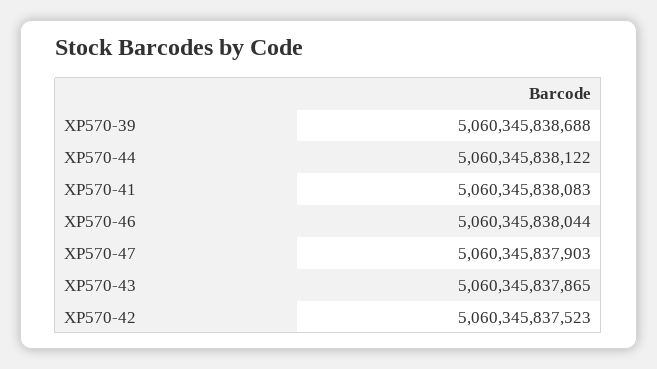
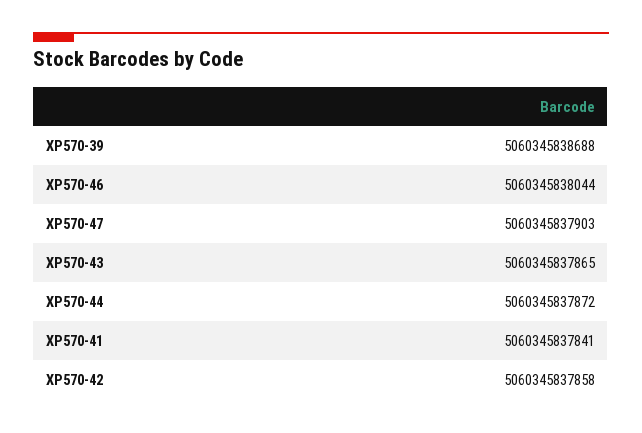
  {
    "XP570-39": 5060345838688,
-   "XP570-44": 5060345838122,
+   "XP570-44": 5060345837872,
-   "XP570-41": 5060345838083,
+   "XP570-41": 5060345837841,
    "XP570-46": 5060345838044,
    "XP570-47": 5060345837903,
    "XP570-43": 5060345837865,
-   "XP570-42": 5060345837523
+   "XP570-42": 5060345837858
  }

